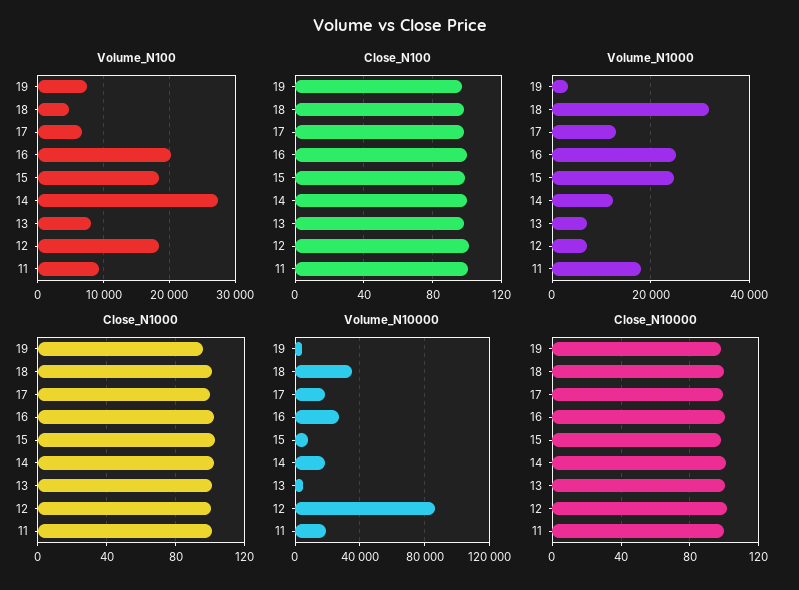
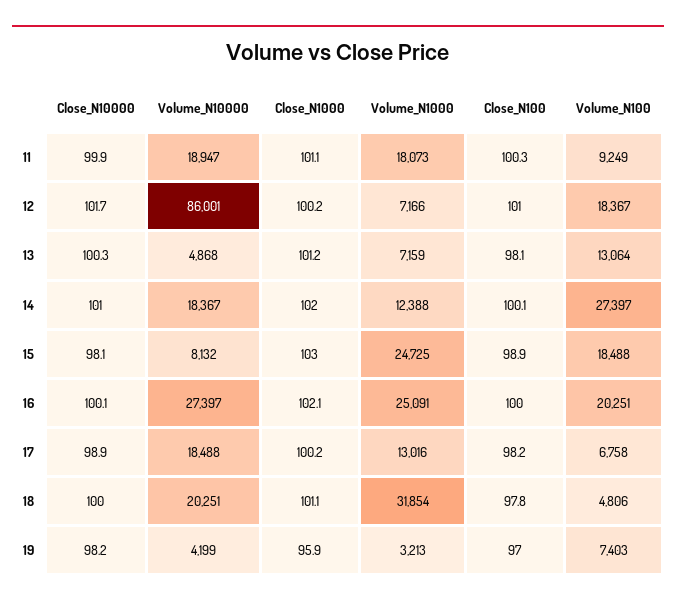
  {
    "Volume_N100": {
      "19": 7403,
      "18": 4806,
      "17": 6758,
      "16": 20251,
      "15": 18488,
      "14": 27397,
-     "13": 8000,
+     "13": 13064,
      "12": 18367,
      "11": 9249
    },
    "Close_N100": {
      "19": 97,
      "18": 97.8,
      "17": 98.2,
      "16": 100,
      "15": 98.9,
      "14": 100.1,
      "13": 98.1,
      "12": 101,
      "11": 100.3
    },
    "Volume_N1000": {
      "19": 3213,
      "18": 31854,
      "17": 13016,
      "16": 25091,
      "15": 24725,
      "14": 12388,
      "13": 7159,
      "12": 7166,
      "11": 18073
    },
    "Close_N1000": {
      "19": 95.9,
      "18": 101.1,
      "17": 100.2,
      "16": 102.1,
      "15": 103,
      "14": 102,
      "13": 101.2,
      "12": 100.2,
      "11": 101.1
    },
    "Volume_N10000": {
      "19": 4199,
-     "18": 35000,
+     "18": 20251,
      "17": 18488,
      "16": 27397,
      "15": 8132,
      "14": 18367,
      "13": 4868,
      "12": 86001,
      "11": 18947
    },
    "Close_N10000": {
      "19": 98.2,
      "18": 100,
      "17": 98.9,
      "16": 100.1,
      "15": 98.1,
      "14": 101,
      "13": 100.3,
      "12": 101.7,
      "11": 99.9
    }
  }

